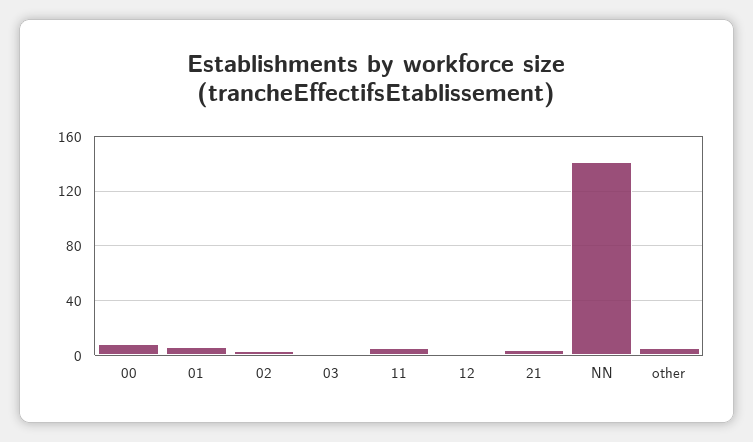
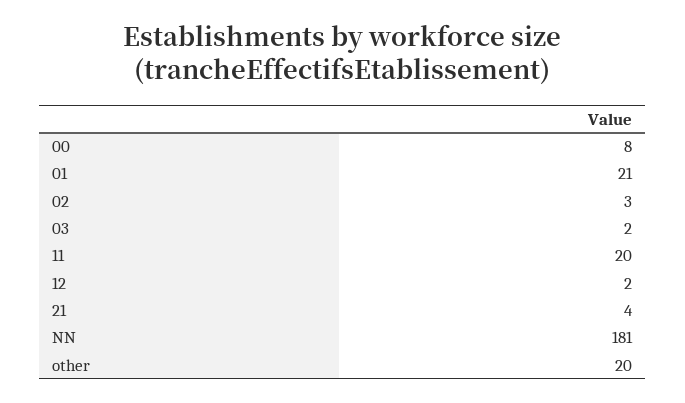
  {
    "00": 8,
-   "01": 5,
+   "01": 21,
    "02": 3,
    "03": 2,
-   "11": 5,
+   "11": 20,
    "12": 2,
    "21": 4,
-   "NN": 140,
+   "NN": 181,
-   "other": 5
+   "other": 20
  }

